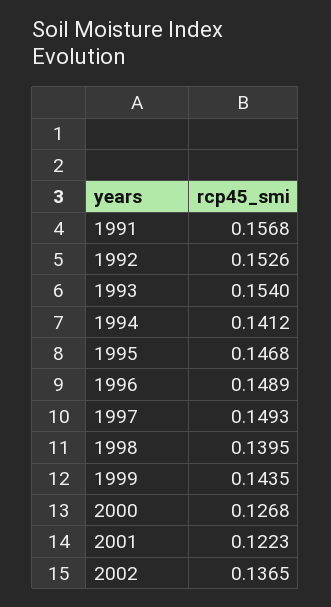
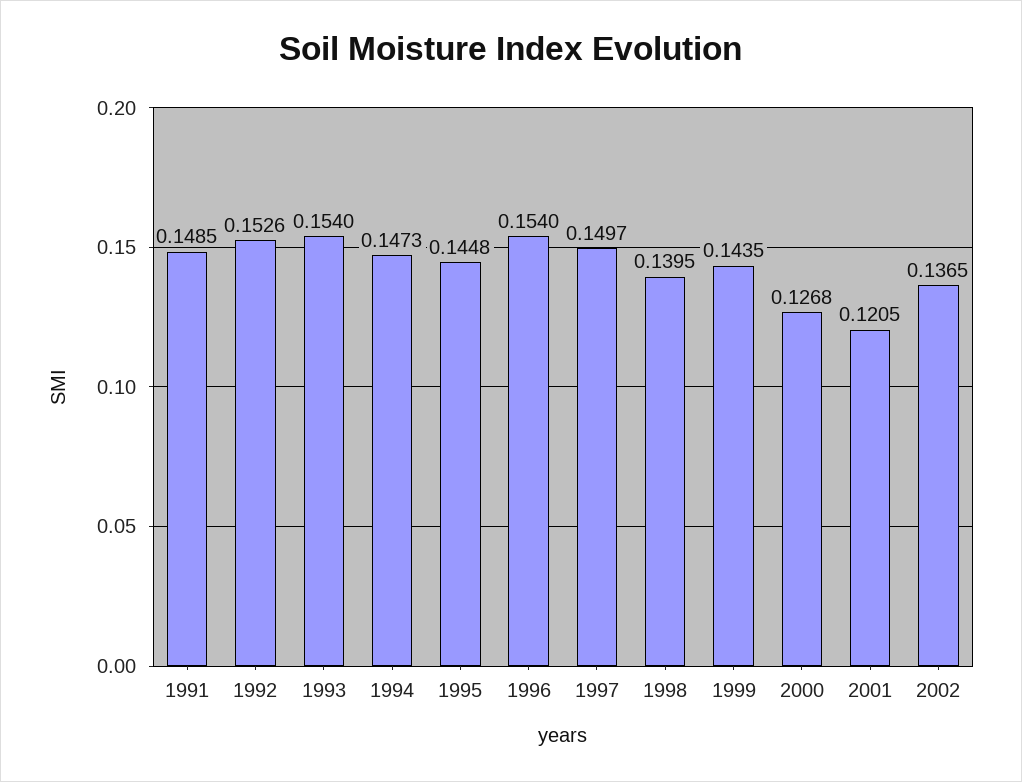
  {
-   "1991": 0.1568,
+   "1991": 0.1485,
    "1992": 0.1526,
    "1993": 0.154,
-   "1994": 0.1412,
+   "1994": 0.1473,
-   "1995": 0.1468,
+   "1995": 0.1448,
-   "1996": 0.1489,
+   "1996": 0.154,
-   "1997": 0.1493,
+   "1997": 0.1497,
    "1998": 0.1395,
    "1999": 0.1435,
    "2000": 0.1268,
-   "2001": 0.1223,
+   "2001": 0.1205,
    "2002": 0.1365
  }

